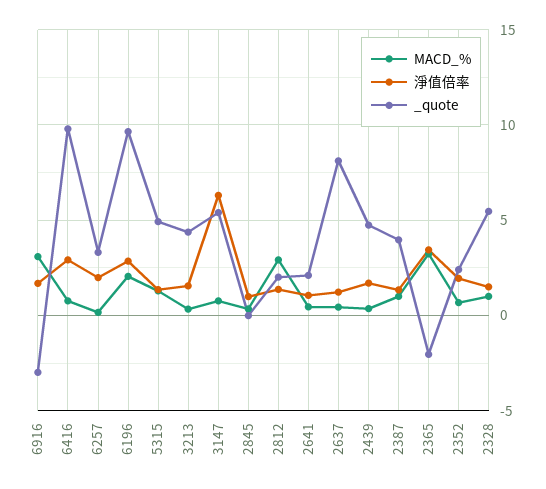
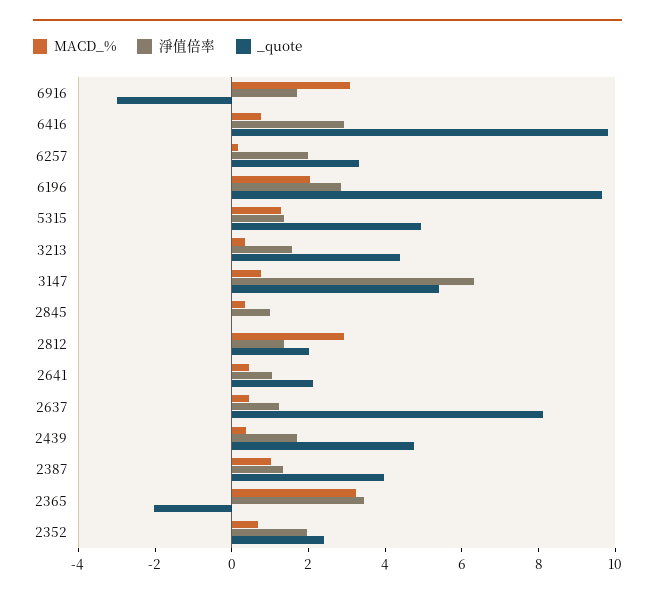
  {
    "MACD_%": {
      "6916": 3,
      "6416": 1,
      "6257": 0,
      "6196": 2,
      "5315": 1.5,
      "3213": 0.5,
      "3147": 1,
      "2845": 0.5,
      "2812": 3,
      "2641": 0.5,
      "2637": 0.5,
      "2439": 0.5,
      "2387": 1,
      "2365": 3,
-     "2352": 0.5,
+     "2352": 0.5
-     "2328": 1
    },
    "淨值倍率": {
      "6916": 1.5,
      "6416": 3,
      "6257": 2,
      "6196": 3,
      "5315": 1.5,
      "3213": 1.5,
      "3147": 6.5,
      "2845": 1,
      "2812": 1.5,
      "2641": 1,
      "2637": 1,
      "2439": 1.5,
      "2387": 1.5,
      "2365": 3.5,
-     "2352": 2,
+     "2352": 2
-     "2328": 1.5
    },
    "_quote": {
      "6916": -3,
      "6416": 10,
      "6257": 3.5,
      "6196": 9.5,
      "5315": 5,
      "3213": 4.5,
      "3147": 5.5,
      "2845": 0,
      "2812": 2,
      "2641": 2,
      "2637": 8,
      "2439": 4.5,
      "2387": 4,
      "2365": -2,
-     "2352": 2.5,
+     "2352": 2.5
-     "2328": 5.5
    }
  }

